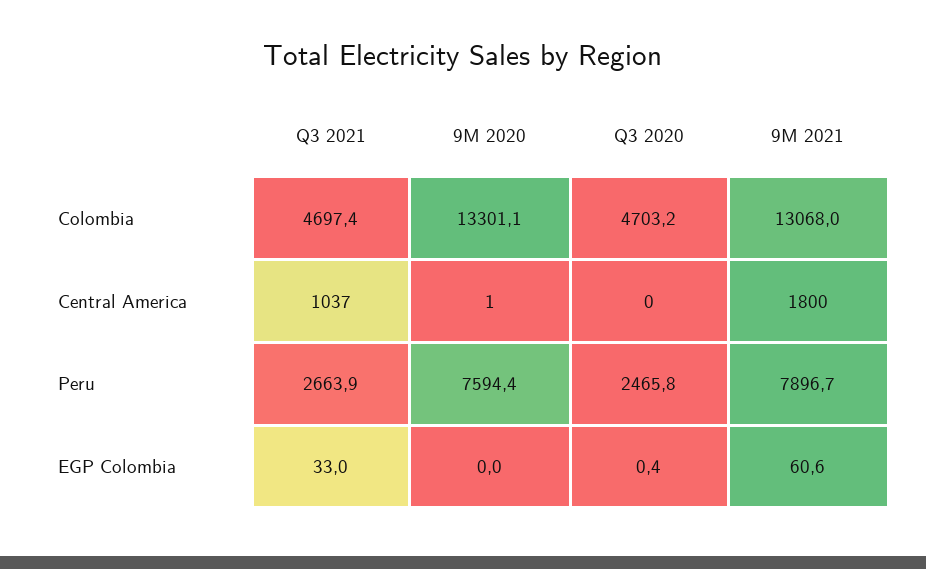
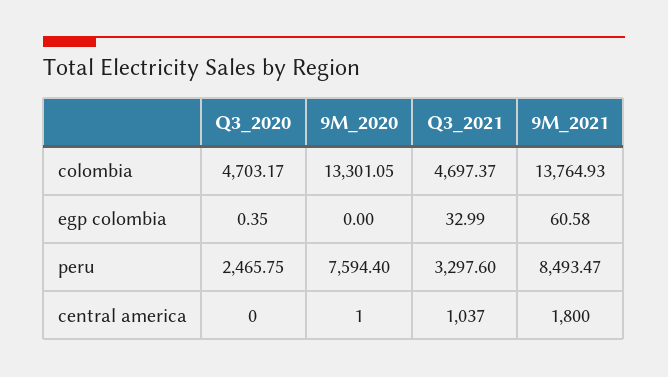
  {
    "Q3 2021": {
      "Colombia": 4697.37,
      "Central America": 1037,
-     "Peru": 2663.9,
+     "Peru": 3297.6,
      "EGP Colombia": 32.99
    },
    "9M 2020": {
      "Colombia": 13301.05,
      "Central America": 1,
      "Peru": 7594.4,
      "EGP Colombia": 0
    },
    "Q3 2020": {
      "Colombia": 4703.17,
      "Central America": 0,
      "Peru": 2465.75,
      "EGP Colombia": 0.35
    },
    "9M 2021": {
-     "Colombia": 13068,
+     "Colombia": 13764.93,
      "Central America": 1800,
-     "Peru": 7896.7,
+     "Peru": 8493.47,
      "EGP Colombia": 60.58
    }
  }

